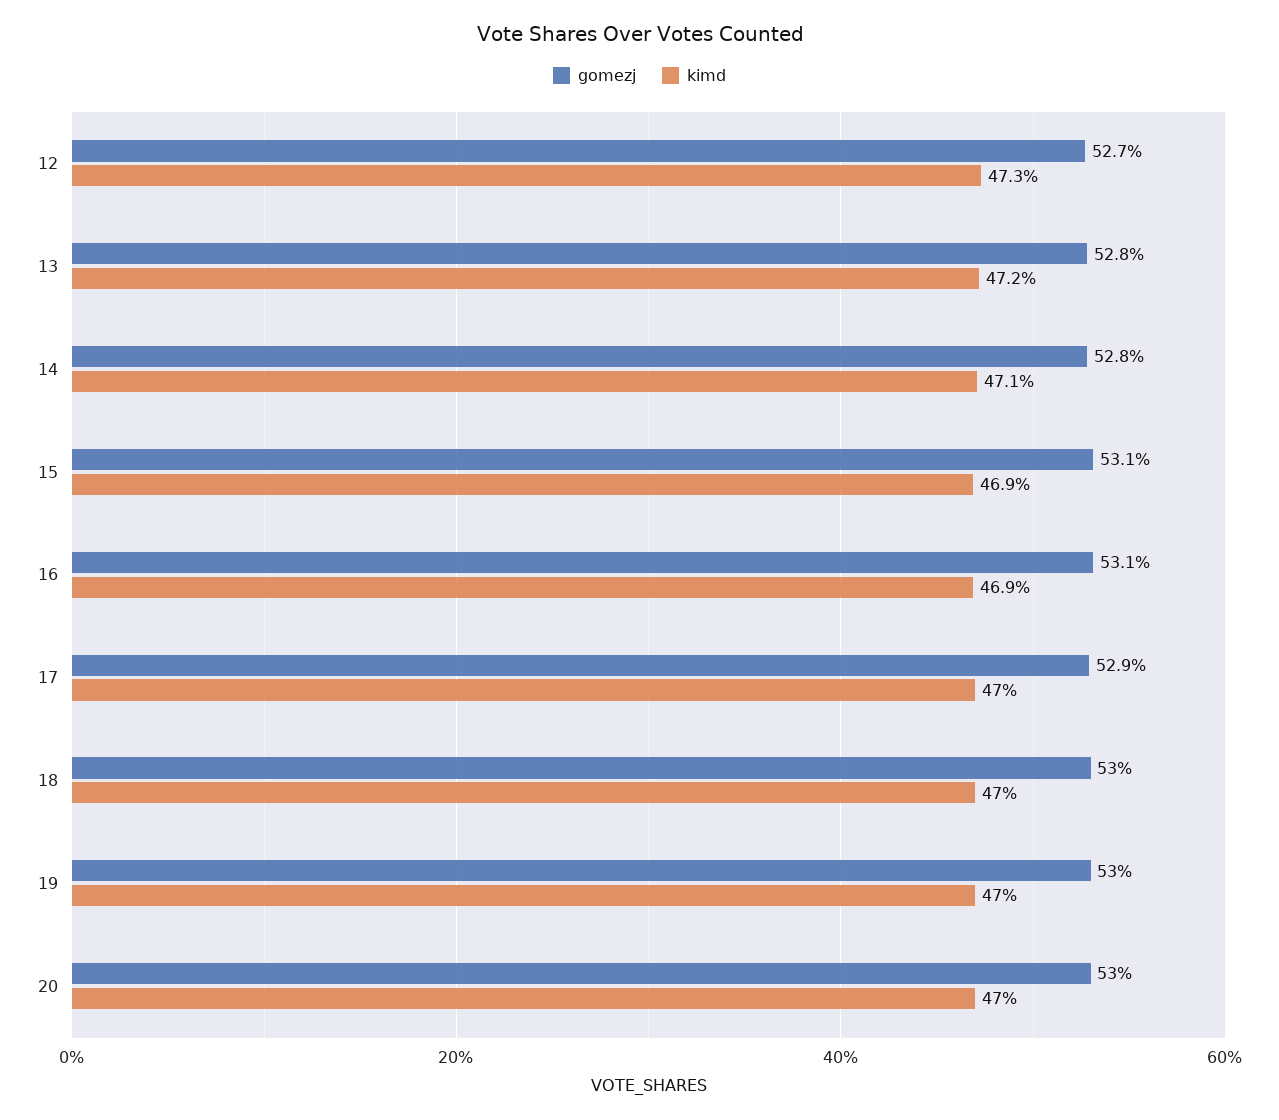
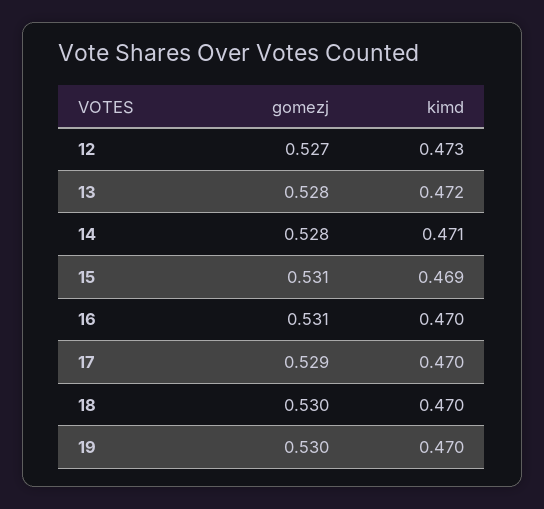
  {
    "gomezj": {
      "12": 0.527,
      "13": 0.528,
      "14": 0.528,
      "15": 0.531,
      "16": 0.531,
      "17": 0.529,
      "18": 0.53,
-     "19": 0.53,
+     "19": 0.53
-     "20": 0.53
    },
    "kimd": {
      "12": 0.473,
      "13": 0.472,
      "14": 0.471,
      "15": 0.469,
-     "16": 0.469,
+     "16": 0.47,
      "17": 0.47,
      "18": 0.47,
-     "19": 0.47,
+     "19": 0.47
-     "20": 0.47
    }
  }

